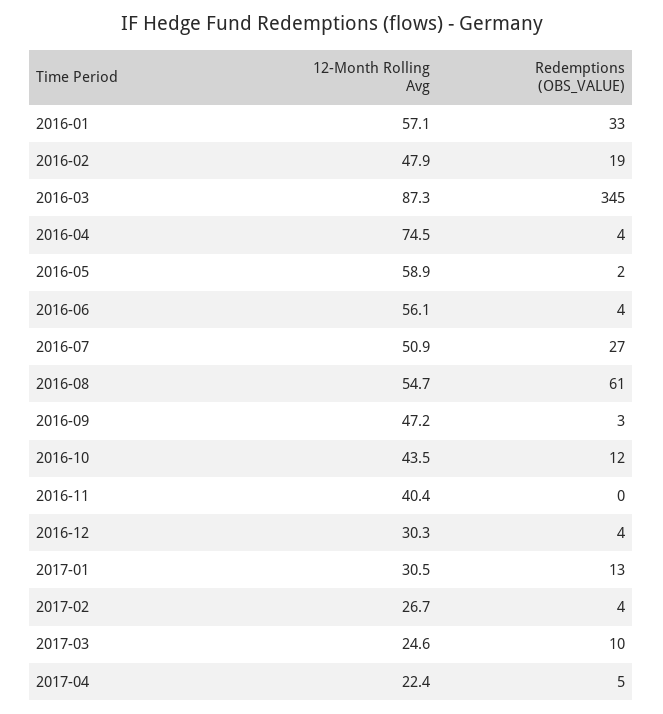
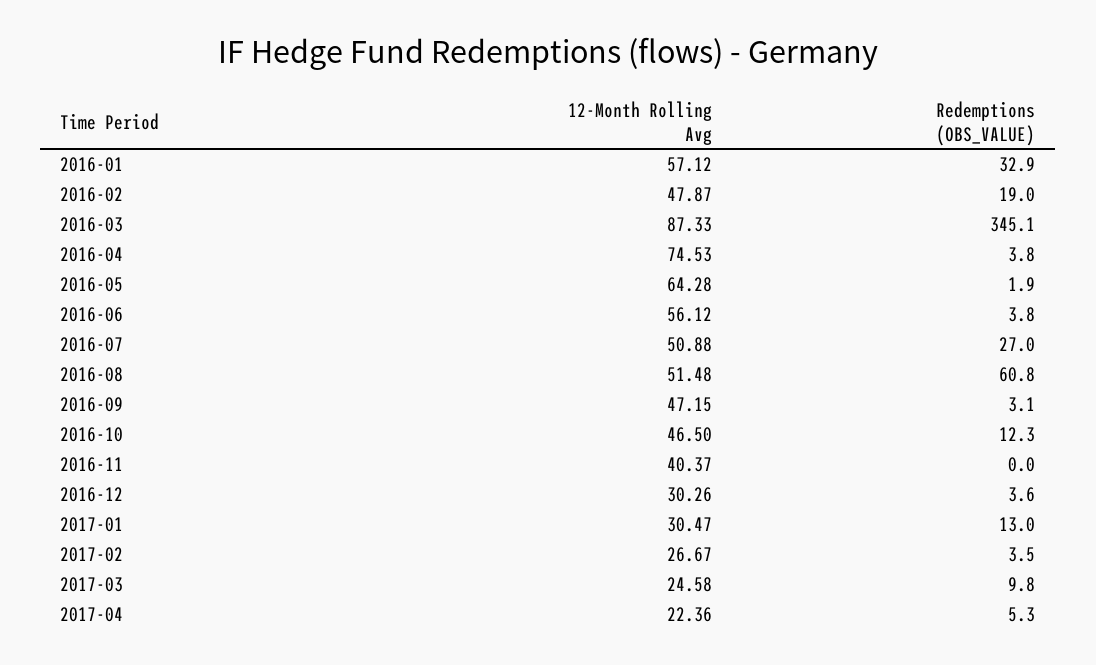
  {
    "12-Month Rolling Avg": {
      "2016-01": 57.12,
      "2016-02": 47.87,
      "2016-03": 87.33,
      "2016-04": 74.53,
-     "2016-05": 58.9,
+     "2016-05": 64.28,
      "2016-06": 56.12,
      "2016-07": 50.88,
-     "2016-08": 54.7,
+     "2016-08": 51.48,
      "2016-09": 47.15,
-     "2016-10": 43.5,
+     "2016-10": 46.5,
      "2016-11": 40.37,
      "2016-12": 30.26,
      "2017-01": 30.47,
      "2017-02": 26.67,
      "2017-03": 24.58,
      "2017-04": 22.36
    },
    "Redemptions (OBS_VALUE)": {
      "2016-01": 32.9,
      "2016-02": 19,
      "2016-03": 345.1,
      "2016-04": 3.8,
      "2016-05": 1.9,
      "2016-06": 3.8,
      "2016-07": 27,
      "2016-08": 60.8,
      "2016-09": 3.1,
      "2016-10": 12.3,
      "2016-11": 0,
      "2016-12": 3.6,
      "2017-01": 13,
      "2017-02": 3.5,
      "2017-03": 9.8,
      "2017-04": 5.3
    }
  }

